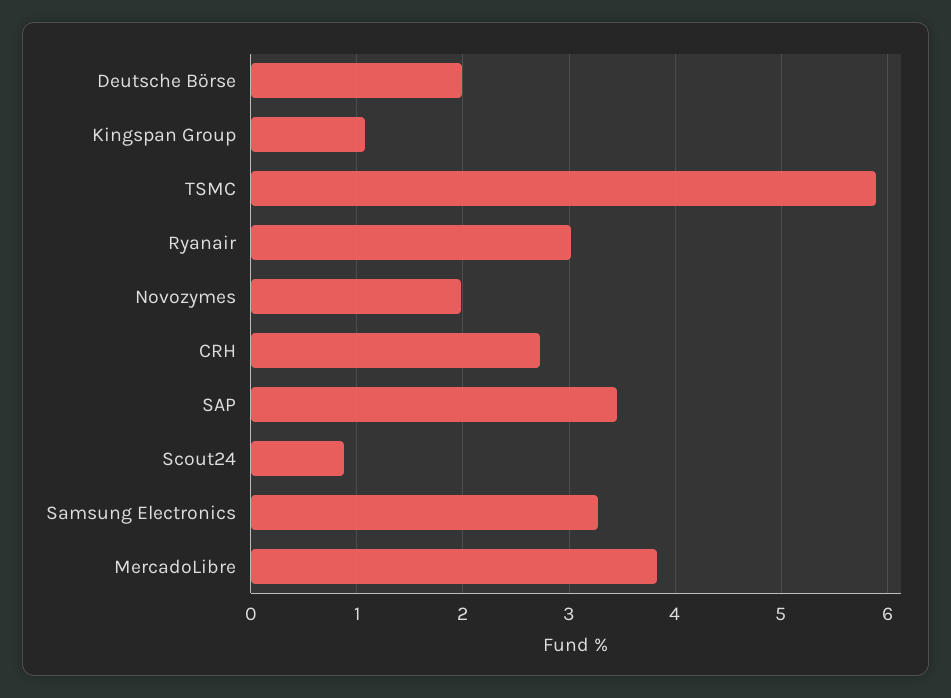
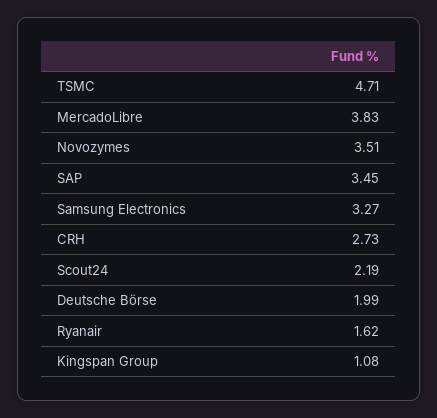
  {
    "Deutsche Börse": 1.99,
    "Kingspan Group": 1.08,
-   "TSMC": 5.9,
+   "TSMC": 4.71,
-   "Ryanair": 3,
+   "Ryanair": 1.62,
-   "Novozymes": 2,
+   "Novozymes": 3.51,
    "CRH": 2.73,
    "SAP": 3.45,
-   "Scout24": 0.9,
+   "Scout24": 2.19,
    "Samsung Electronics": 3.27,
    "MercadoLibre": 3.83
  }

